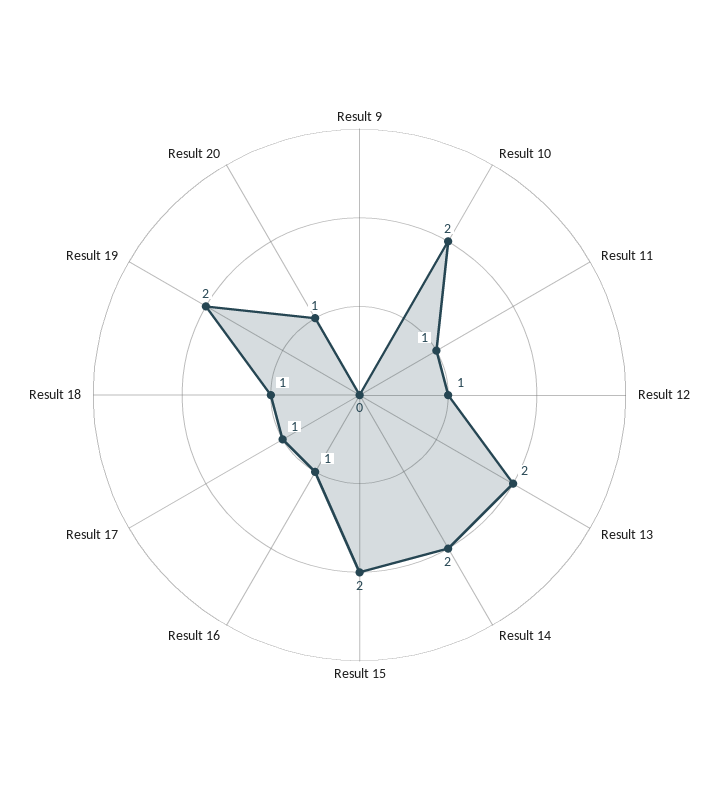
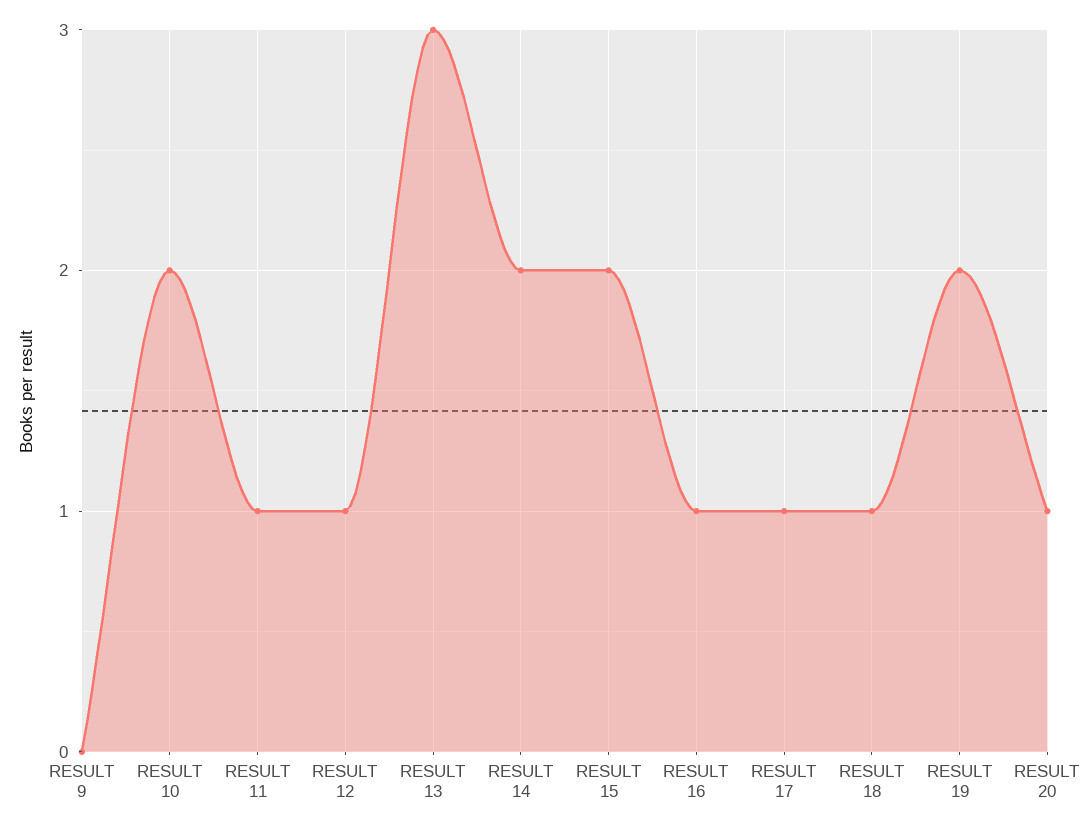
  {
    "Result 9": 0,
    "Result 10": 2,
    "Result 11": 1,
    "Result 12": 1,
-   "Result 13": 2,
+   "Result 13": 3,
    "Result 14": 2,
    "Result 15": 2,
    "Result 16": 1,
    "Result 17": 1,
    "Result 18": 1,
    "Result 19": 2,
    "Result 20": 1
  }

